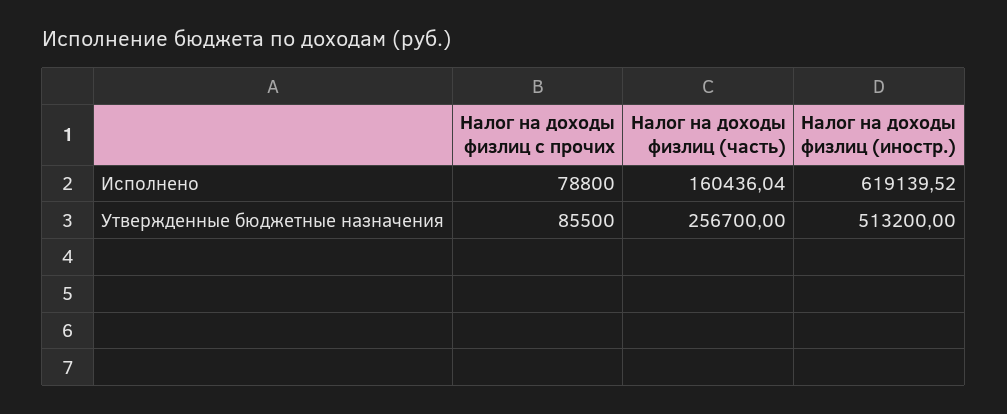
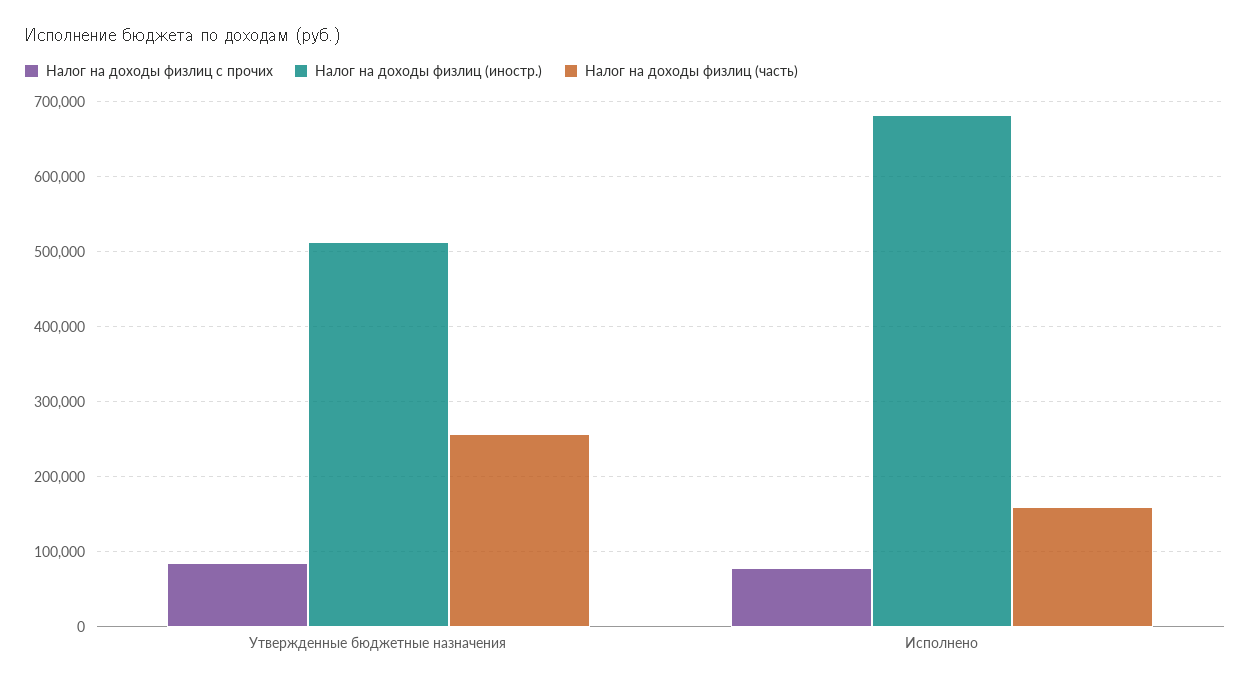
  {
    "Налог на доходы физлиц с прочих": {
      "Исполнено": 78800,
      "Утвержденные бюджетные назначения": 85500
    },
    "Налог на доходы физлиц (часть)": {
      "Исполнено": 160436.04,
      "Утвержденные бюджетные назначения": 256700
    },
    "Налог на доходы физлиц (иностр.)": {
-     "Исполнено": 619139.52,
+     "Исполнено": 680000,
      "Утвержденные бюджетные назначения": 513200
    }
  }

